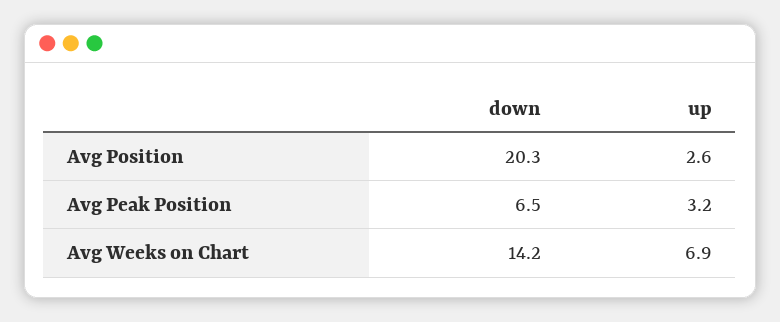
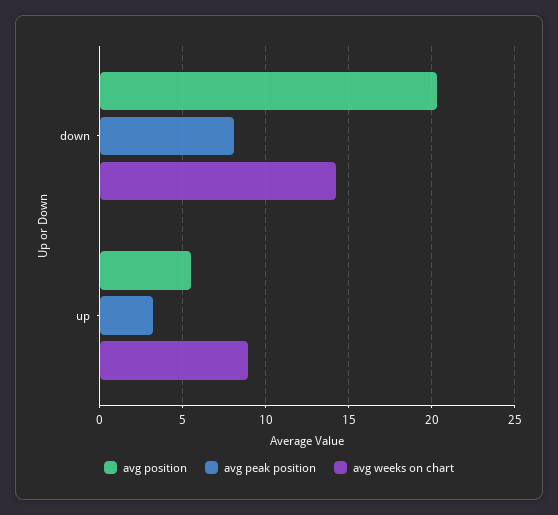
  {
    "Avg Position": {
      "down": 20.3,
-     "up": 2.6
+     "up": 5.5
    },
    "Avg Peak Position": {
-     "down": 6.5,
+     "down": 8,
      "up": 3.2
    },
    "Avg Weeks on Chart": {
      "down": 14.2,
-     "up": 6.9
+     "up": 9
    }
  }

